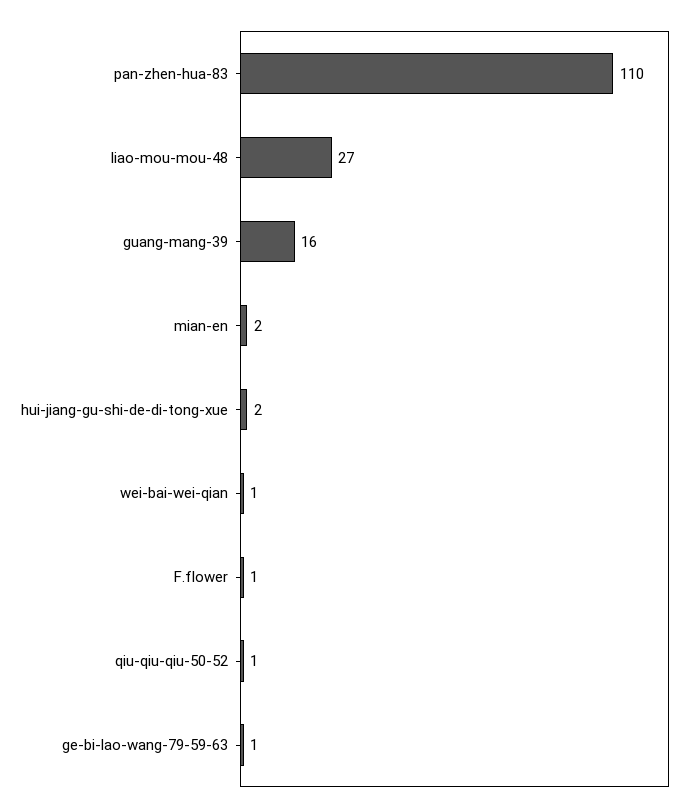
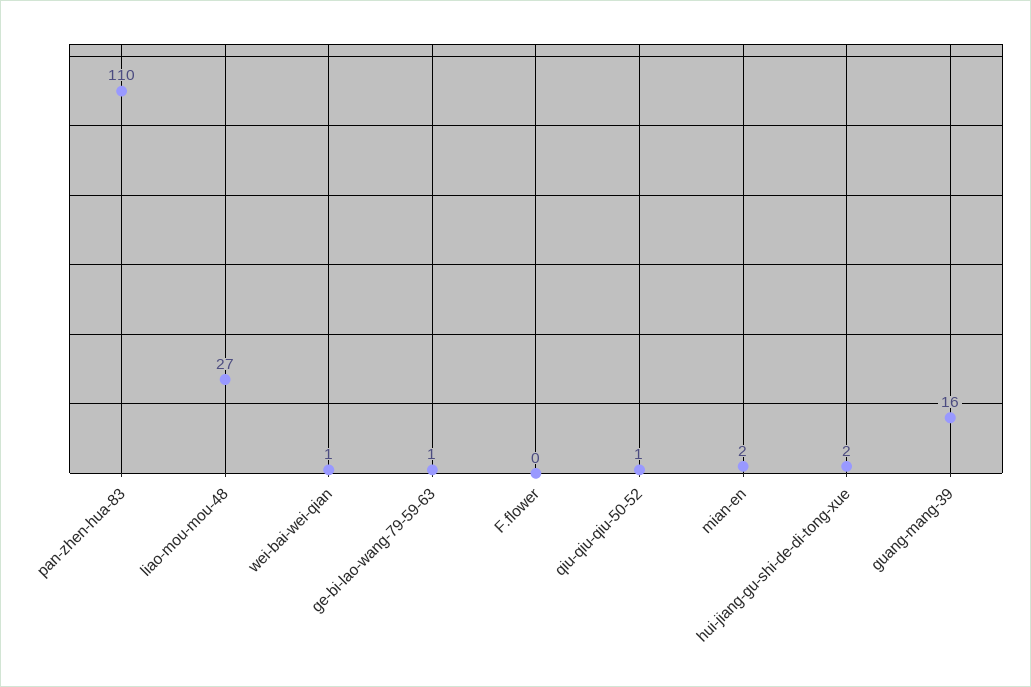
  {
    "pan-zhen-hua-83": 110,
    "liao-mou-mou-48": 27,
    "guang-mang-39": 16,
    "mian-en": 2,
    "hui-jiang-gu-shi-de-di-tong-xue": 2,
    "wei-bai-wei-qian": 1,
-   "F.flower": 1,
+   "F.flower": 0,
    "qiu-qiu-qiu-50-52": 1,
    "ge-bi-lao-wang-79-59-63": 1
  }

